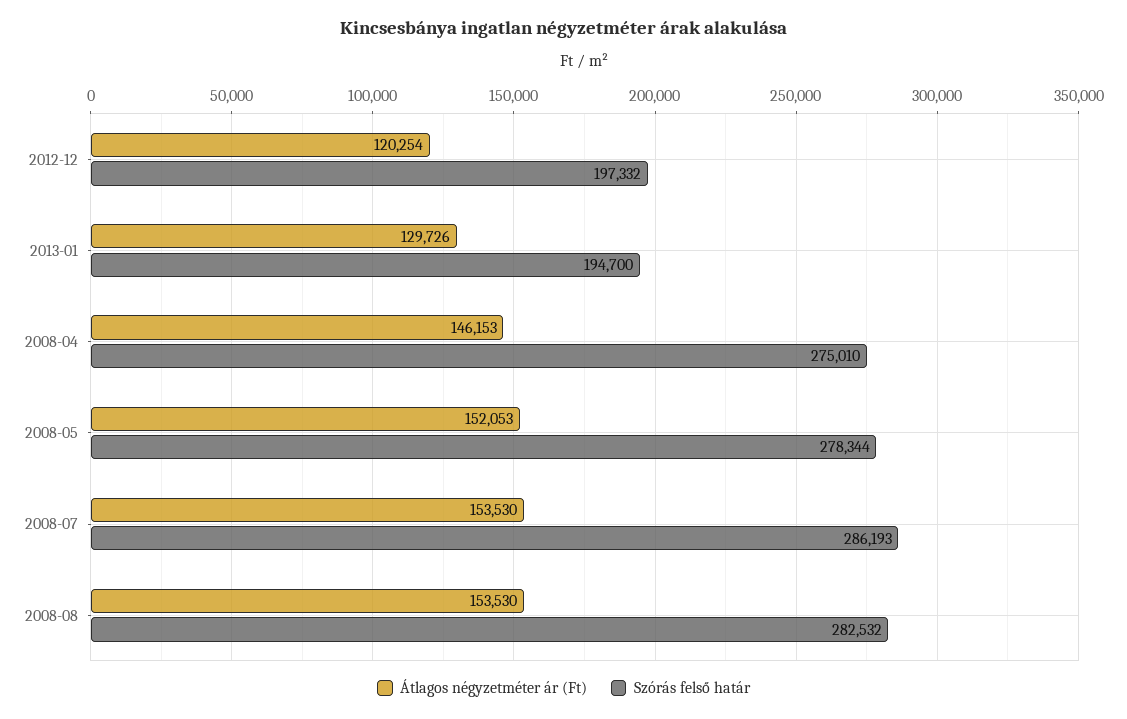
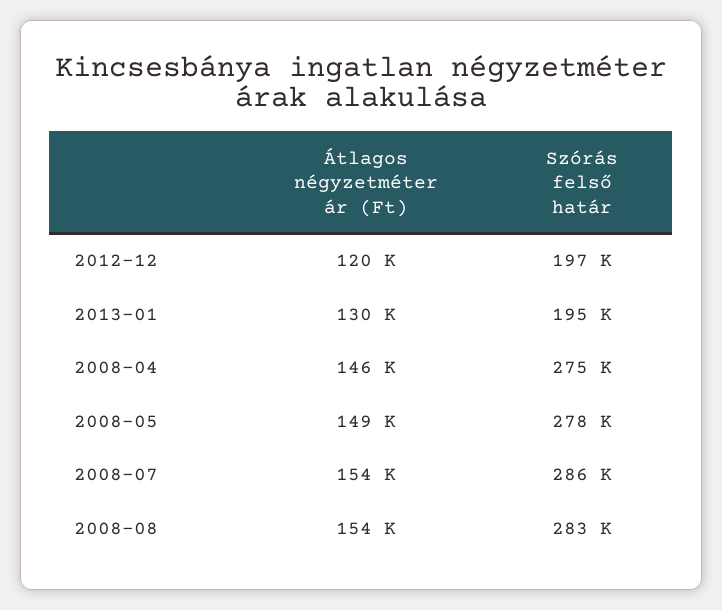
  {
    "Átlagos négyzetméter ár (Ft)": {
      "2012-12": 120254,
      "2013-01": 129726,
      "2008-04": 146153,
-     "2008-05": 152053,
+     "2008-05": 149000,
      "2008-07": 153530,
      "2008-08": 153530
    },
    "Szórás felső határ": {
      "2012-12": 197332,
      "2013-01": 194700,
      "2008-04": 275010,
      "2008-05": 278344,
      "2008-07": 286193,
      "2008-08": 282532
    }
  }

